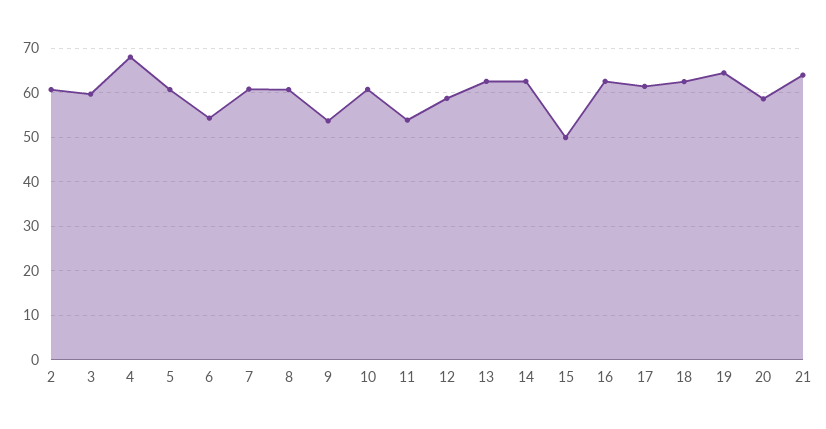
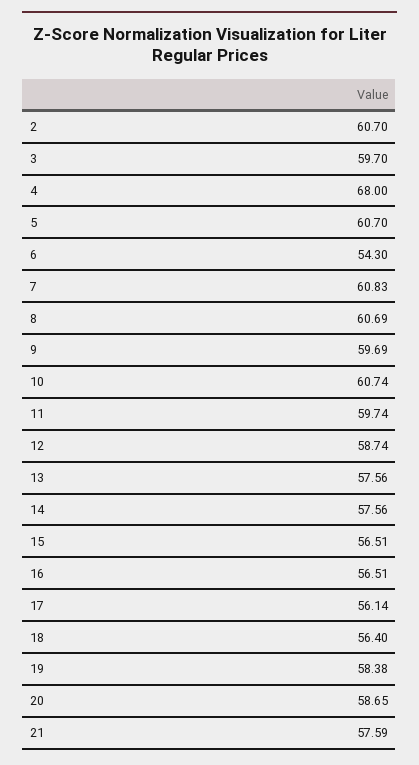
  {
    "2": 60.7,
    "3": 59.7,
    "4": 68,
    "5": 60.7,
    "6": 54.3,
    "7": 60.83,
    "8": 60.69,
-   "9": 54,
+   "9": 59.69,
    "10": 60.74,
-   "11": 54,
+   "11": 59.74,
    "12": 58.74,
-   "13": 62,
+   "13": 57.56,
-   "14": 62,
+   "14": 57.56,
-   "15": 50,
+   "15": 56.51,
-   "16": 62,
+   "16": 56.51,
-   "17": 62,
+   "17": 56.14,
-   "18": 62,
+   "18": 56.4,
-   "19": 64,
+   "19": 58.38,
    "20": 58.65,
-   "21": 64
+   "21": 57.59
  }

